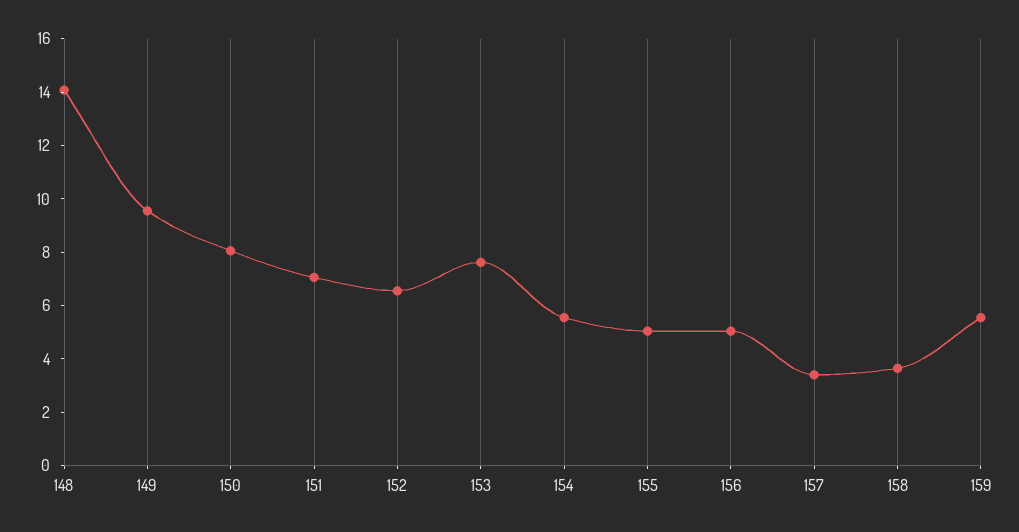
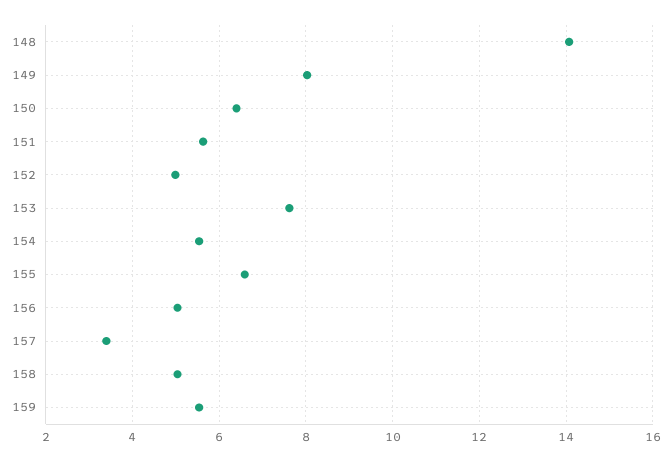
  {
    "148": 14,
-   "149": 9.5,
+   "149": 8,
-   "150": 8,
+   "150": 6.4,
-   "151": 7,
+   "151": 5.6,
-   "152": 6.5,
+   "152": 5,
    "153": 7.6,
    "154": 5.6,
-   "155": 5,
+   "155": 6.6,
    "156": 5,
    "157": 3.4,
-   "158": 3.5,
+   "158": 5,
    "159": 5.6
  }

